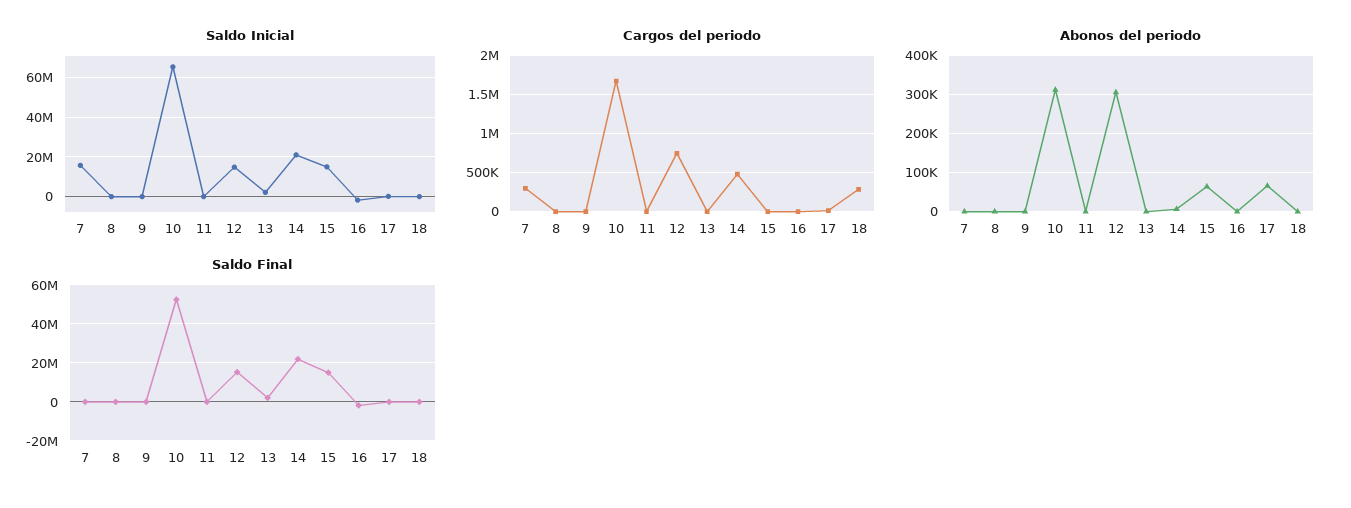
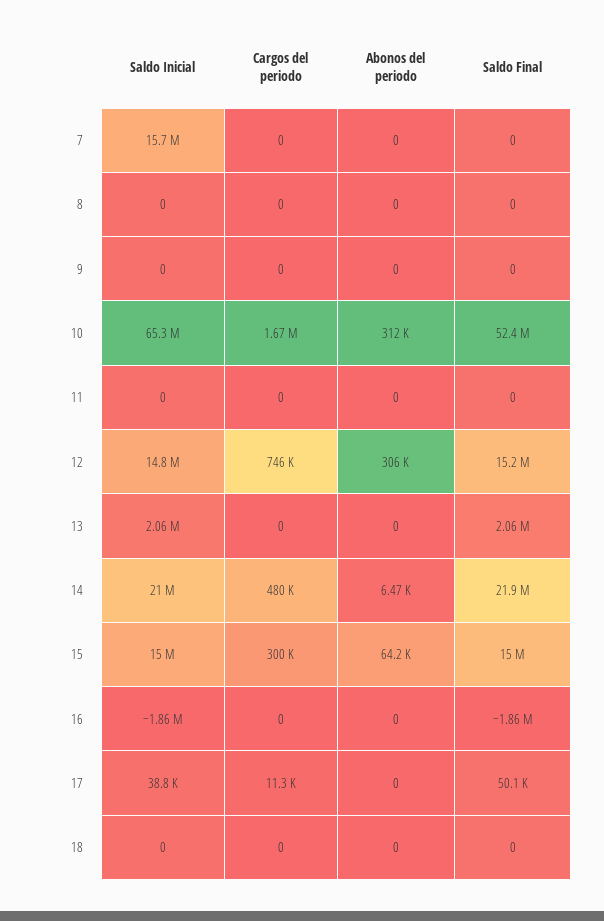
  {
    "Saldo Inicial": {
      "7": 15700000,
      "8": 0,
      "9": 0,
      "10": 65300000,
      "11": 0,
      "12": 14800000,
      "13": 2060000,
      "14": 21000000,
      "15": 15000000,
      "16": -1860000,
      "17": 38800,
      "18": 0
    },
    "Cargos del periodo": {
-     "7": 300000,
+     "7": 0,
      "8": 0,
      "9": 0,
      "10": 1670000,
      "11": 0,
      "12": 746000,
      "13": 0,
      "14": 480000,
-     "15": 0,
+     "15": 300000,
      "16": 0,
      "17": 11300,
-     "18": 300000
+     "18": 0
    },
    "Abonos del periodo": {
      "7": 0,
      "8": 0,
      "9": 0,
      "10": 312000,
      "11": 0,
      "12": 306000,
      "13": 0,
      "14": 6470,
      "15": 64200,
      "16": 0,
-     "17": 60000,
+     "17": 0,
      "18": 0
    },
    "Saldo Final": {
      "7": 0,
      "8": 0,
      "9": 0,
      "10": 52400000,
      "11": 0,
      "12": 15200000,
      "13": 2060000,
      "14": 21900000,
      "15": 15000000,
      "16": -1860000,
      "17": 50100,
      "18": 0
    }
  }

